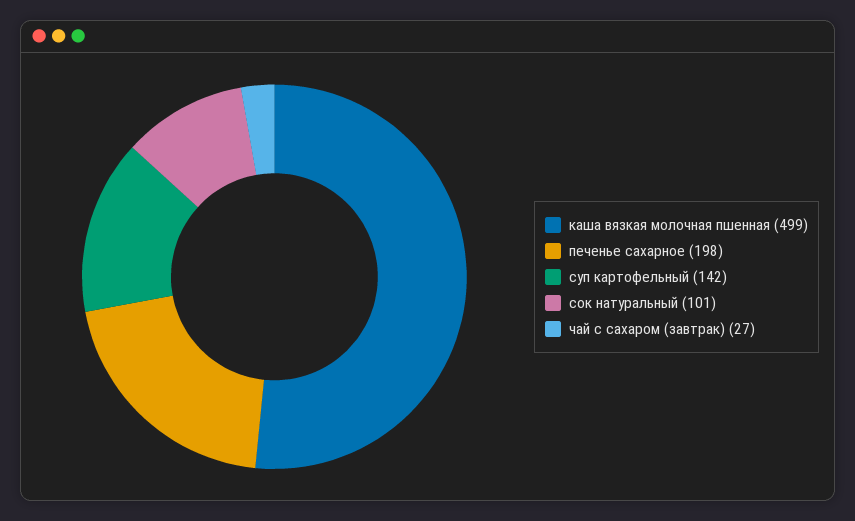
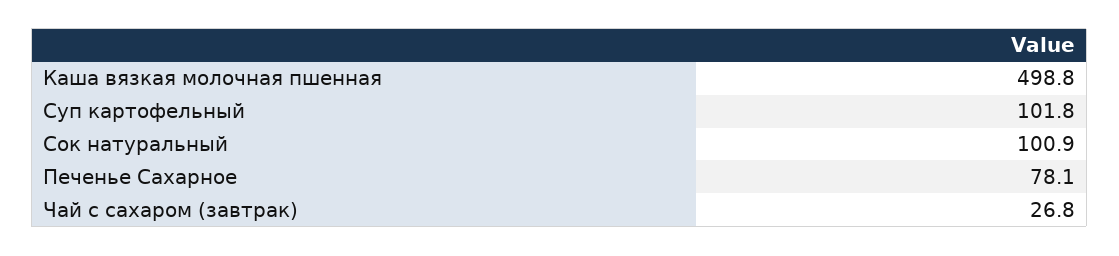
  {
    "каша вязкая молочная пшенная": 498.8,
-   "печенье сахарное": 198,
+   "печенье сахарное": 78.1,
-   "суп картофельный": 142,
+   "суп картофельный": 101.8,
    "сок натуральный": 100.9,
    "чай с сахаром (завтрак)": 26.8
  }

